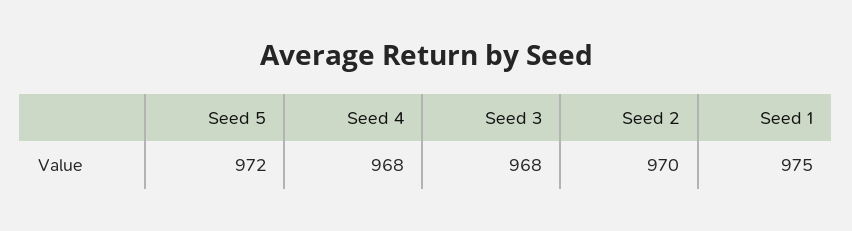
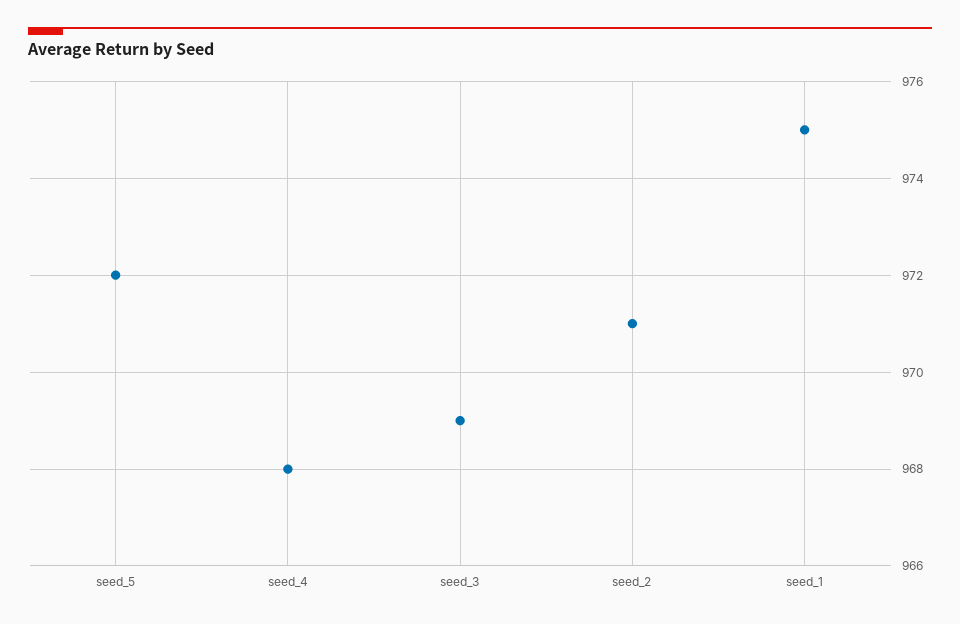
  {
    "Seed 5": 972,
    "Seed 4": 968,
-   "Seed 3": 968,
+   "Seed 3": 969,
-   "Seed 2": 970,
+   "Seed 2": 971,
    "Seed 1": 975
  }

